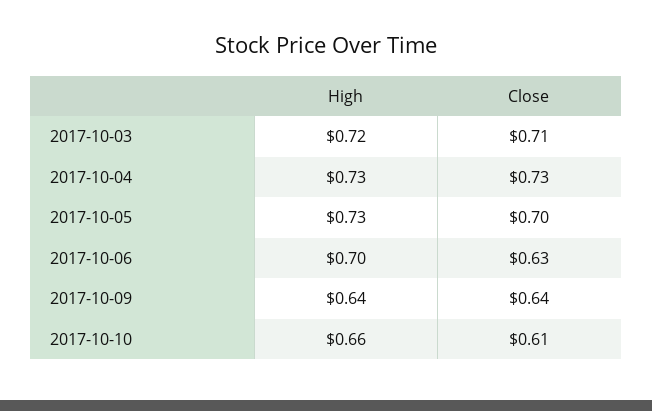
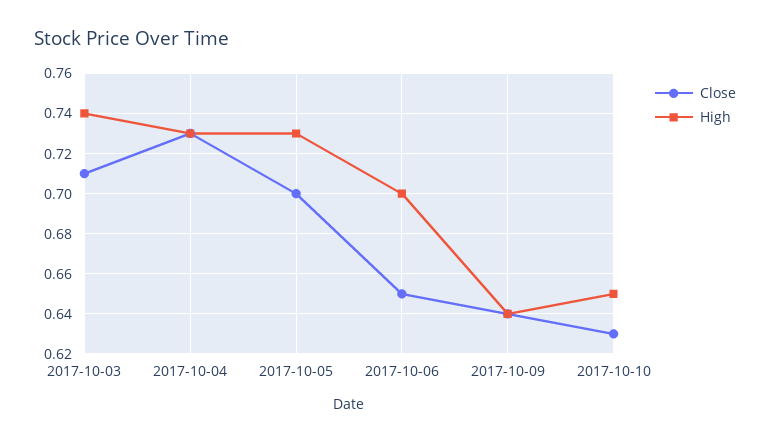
  {
    "High": {
-     "2017-10-03": 0.72,
+     "2017-10-03": 0.74,
      "2017-10-04": 0.73,
      "2017-10-05": 0.73,
      "2017-10-06": 0.7,
      "2017-10-09": 0.64,
-     "2017-10-10": 0.66
+     "2017-10-10": 0.65
    },
    "Close": {
      "2017-10-03": 0.71,
      "2017-10-04": 0.73,
      "2017-10-05": 0.7,
-     "2017-10-06": 0.63,
+     "2017-10-06": 0.65,
      "2017-10-09": 0.64,
-     "2017-10-10": 0.61
+     "2017-10-10": 0.63
    }
  }

